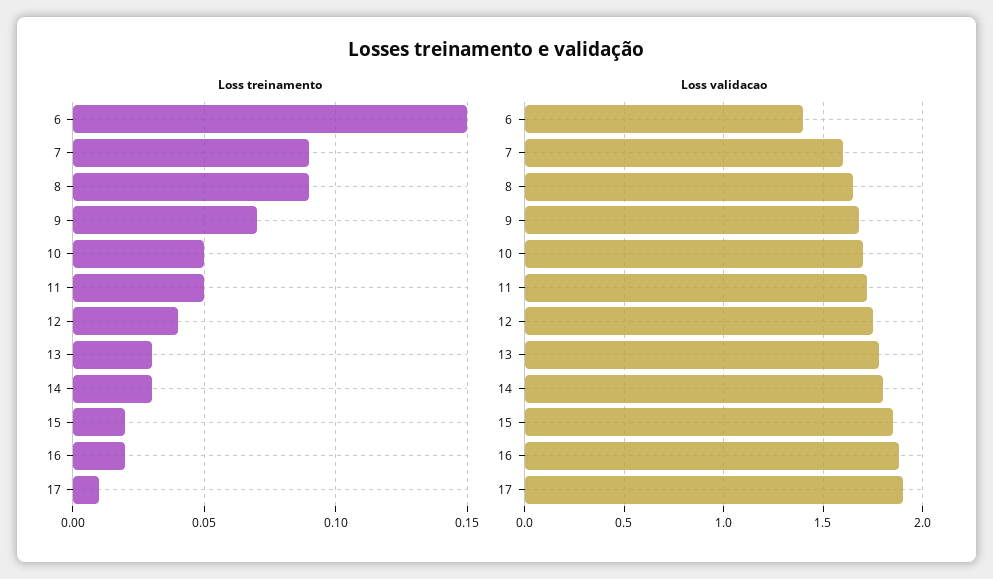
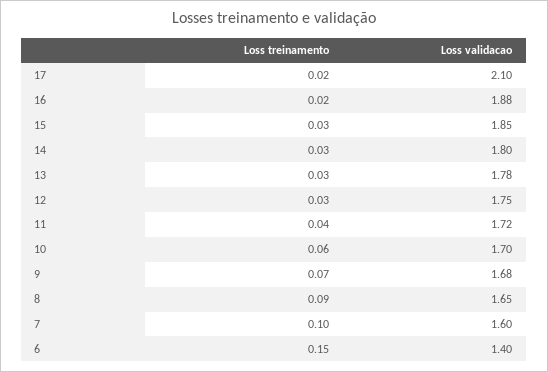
  {
    "Loss treinamento": {
      "6": 0.15,
-     "7": 0.09,
+     "7": 0.1,
      "8": 0.09,
      "9": 0.07,
-     "10": 0.05,
+     "10": 0.06,
-     "11": 0.05,
+     "11": 0.04,
-     "12": 0.04,
+     "12": 0.03,
      "13": 0.03,
      "14": 0.03,
-     "15": 0.02,
+     "15": 0.03,
      "16": 0.02,
-     "17": 0.01
+     "17": 0.02
    },
    "Loss validacao": {
      "6": 1.4,
      "7": 1.6,
      "8": 1.65,
      "9": 1.68,
      "10": 1.7,
      "11": 1.72,
      "12": 1.75,
      "13": 1.78,
      "14": 1.8,
      "15": 1.85,
      "16": 1.88,
-     "17": 1.9
+     "17": 2.1
    }
  }

